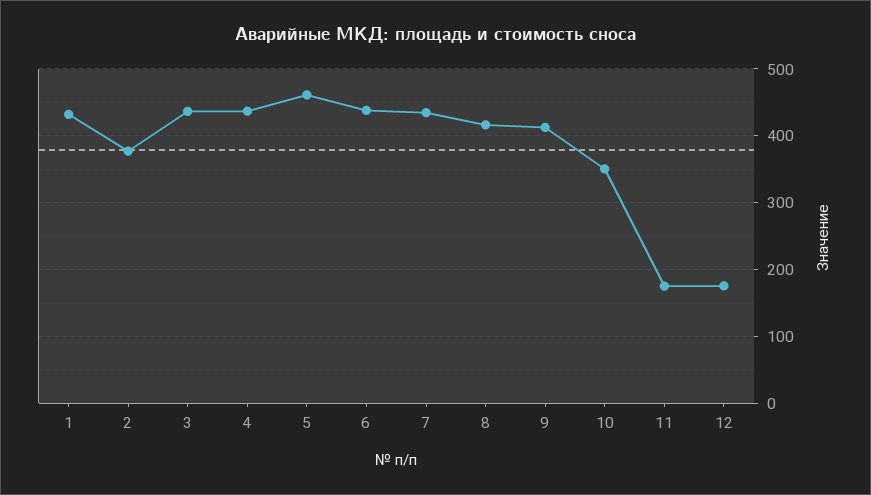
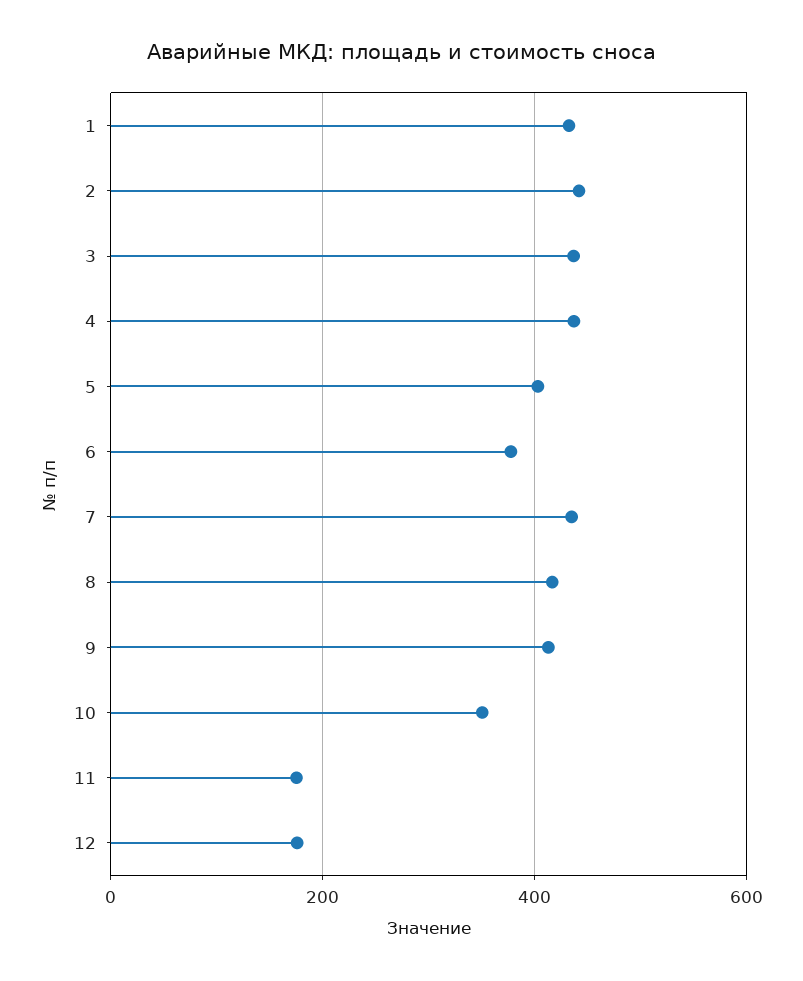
  {
    "1": 430,
-   "2": 380,
+   "2": 440,
    "3": 440,
    "4": 440,
-   "5": 460,
+   "5": 400,
-   "6": 440,
+   "6": 380,
    "7": 430,
    "8": 420,
    "9": 410,
    "10": 350,
    "11": 180,
    "12": 180
  }

